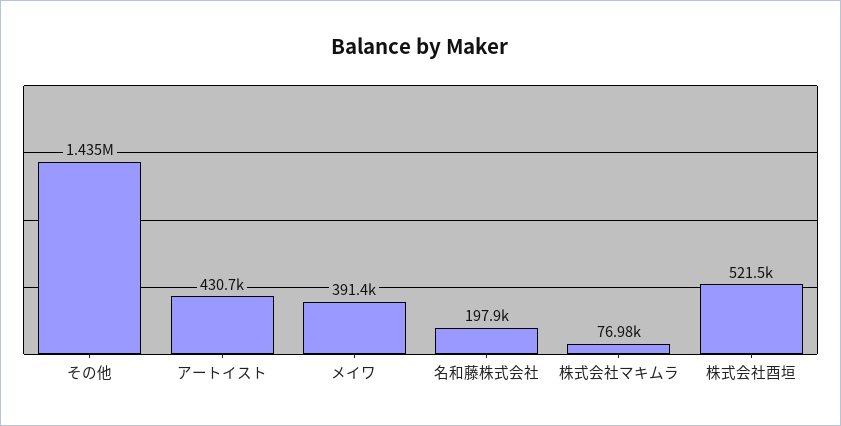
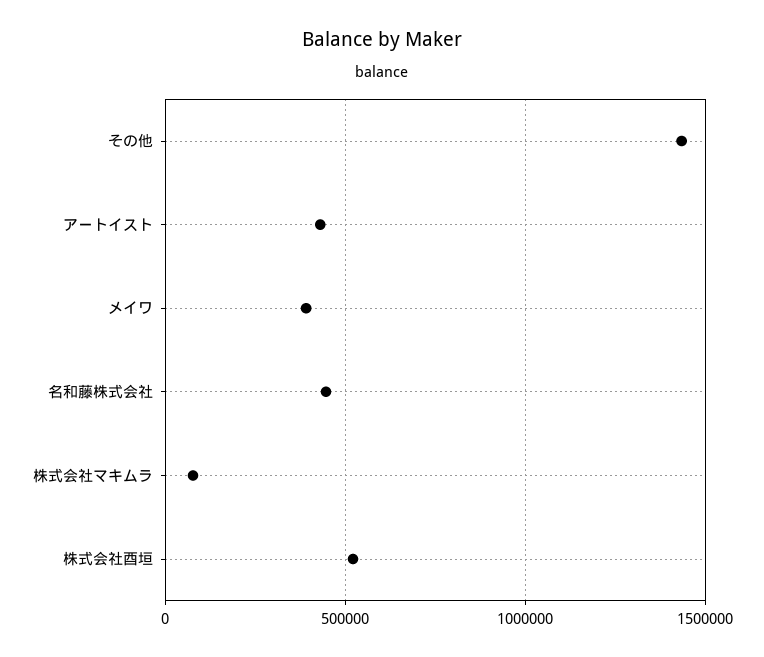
  {
    "その他": 1435000,
    "アートイスト": 430700,
    "メイワ": 391400,
-   "名和藤株式会社": 197900,
+   "名和藤株式会社": 450000,
    "株式会社マキムラ": 76980,
    "株式会社酉垣": 521500
  }

